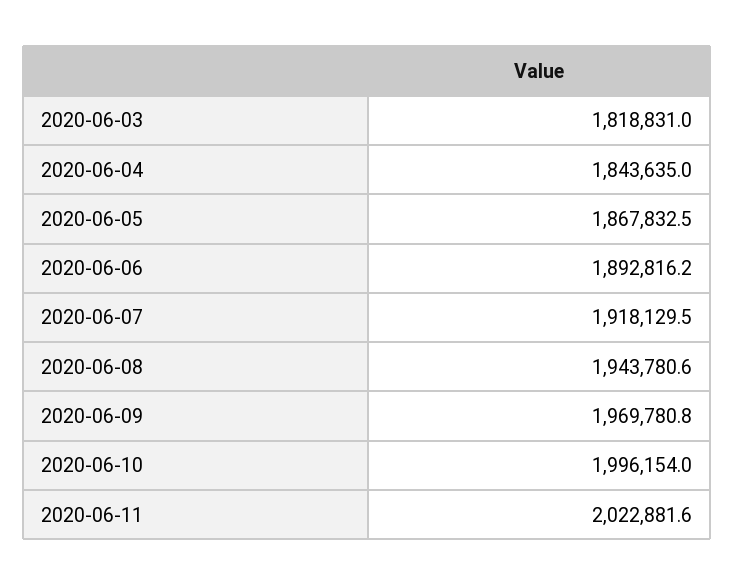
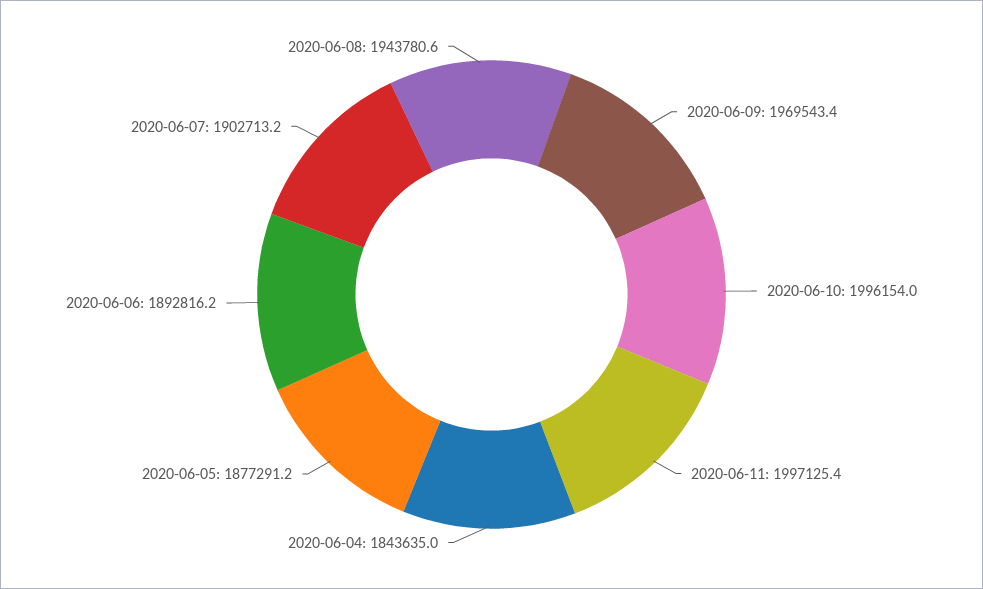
  {
-   "2020-06-03": 1818831,
    "2020-06-04": 1843635,
-   "2020-06-05": 1867832.5,
+   "2020-06-05": 1877291.2,
    "2020-06-06": 1892816.2,
-   "2020-06-07": 1918129.5,
+   "2020-06-07": 1902713.2,
    "2020-06-08": 1943780.6,
-   "2020-06-09": 1969780.8,
+   "2020-06-09": 1969543.4,
    "2020-06-10": 1996154,
-   "2020-06-11": 2022881.6
+   "2020-06-11": 1997125.4
  }

